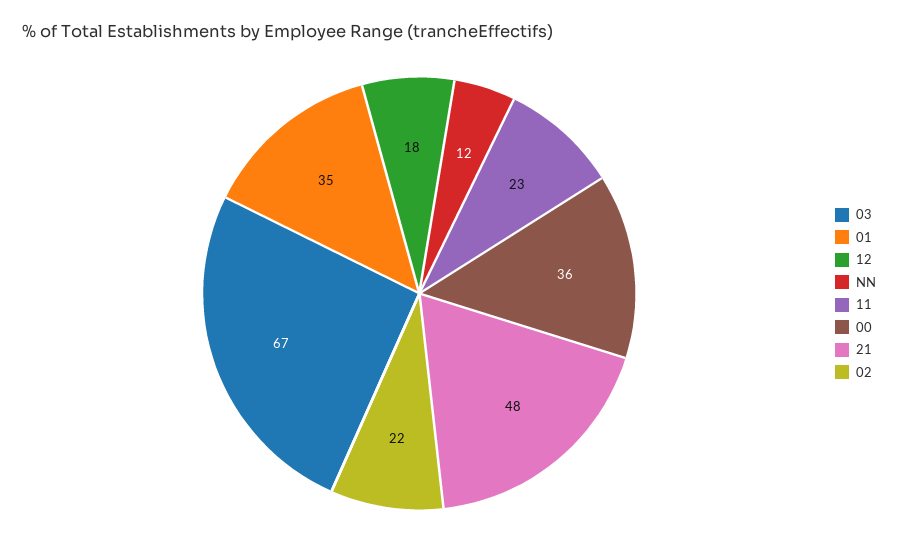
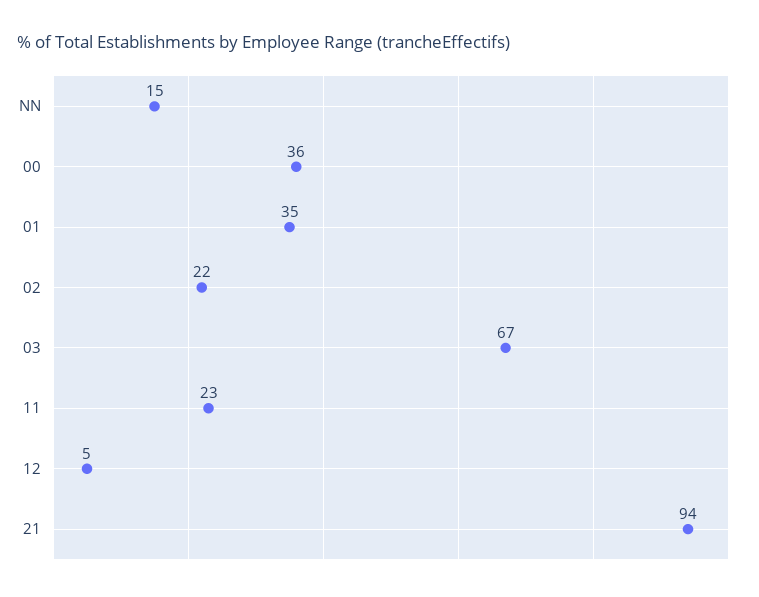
  {
    "03": 67,
    "01": 35,
-   "12": 18,
+   "12": 5,
-   "NN": 12,
+   "NN": 15,
    "11": 23,
    "00": 36,
-   "21": 48,
+   "21": 94,
    "02": 22
  }

